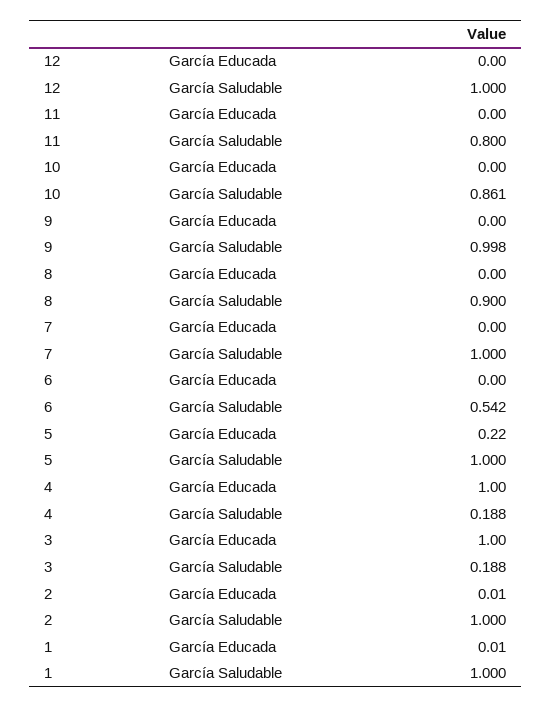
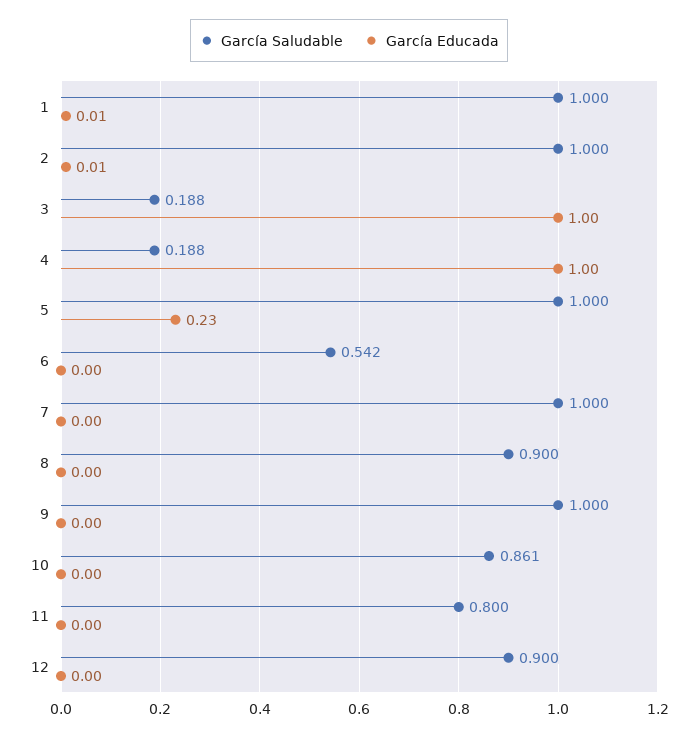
  {
    "García Educada": {
      "12": 0,
      "11": 0,
      "10": 0,
      "9": 0,
      "8": 0,
      "7": 0,
      "6": 0,
-     "5": 0.22,
+     "5": 0.23,
      "4": 1,
      "3": 1,
      "2": 0.01,
      "1": 0.01
    },
    "García Saludable": {
-     "12": 1,
+     "12": 0.9,
      "11": 0.8,
      "10": 0.861,
-     "9": 0.998,
+     "9": 1,
      "8": 0.9,
      "7": 1,
      "6": 0.542,
      "5": 1,
      "4": 0.188,
      "3": 0.188,
      "2": 1,
      "1": 1
    }
  }

